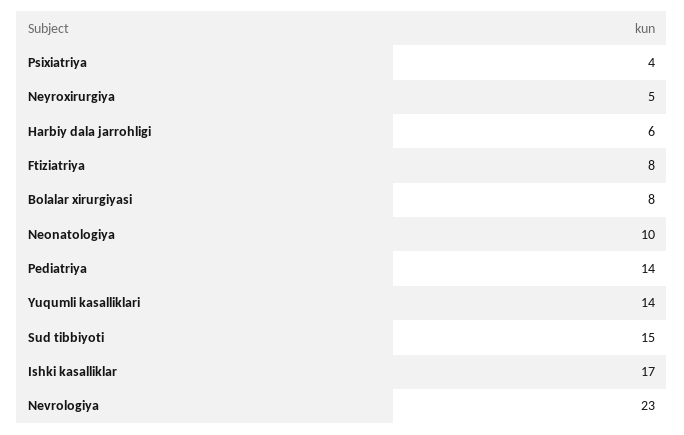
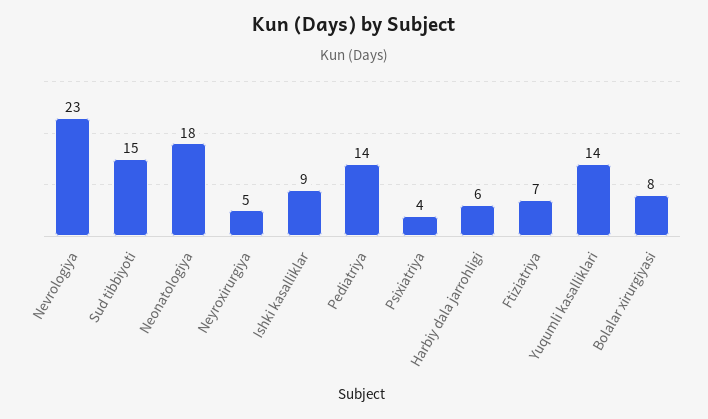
  {
    "Psixiatriya": 4,
    "Neyroxirurgiya": 5,
    "Harbiy dala jarrohligi": 6,
-   "Ftiziatriya": 8,
+   "Ftiziatriya": 7,
    "Bolalar xirurgiyasi": 8,
-   "Neonatologiya": 10,
+   "Neonatologiya": 18,
    "Pediatriya": 14,
    "Yuqumli kasalliklari": 14,
    "Sud tibbiyoti": 15,
-   "Ishki kasalliklar": 17,
+   "Ishki kasalliklar": 9,
    "Nevrologiya": 23
  }

